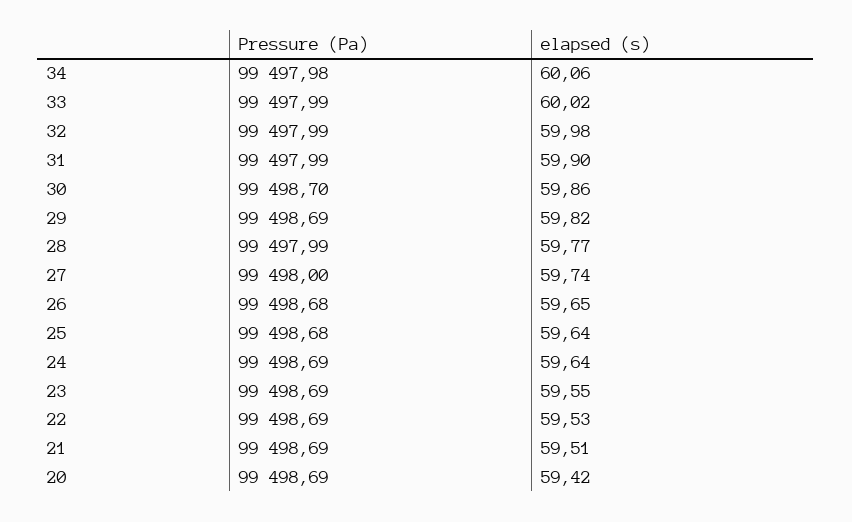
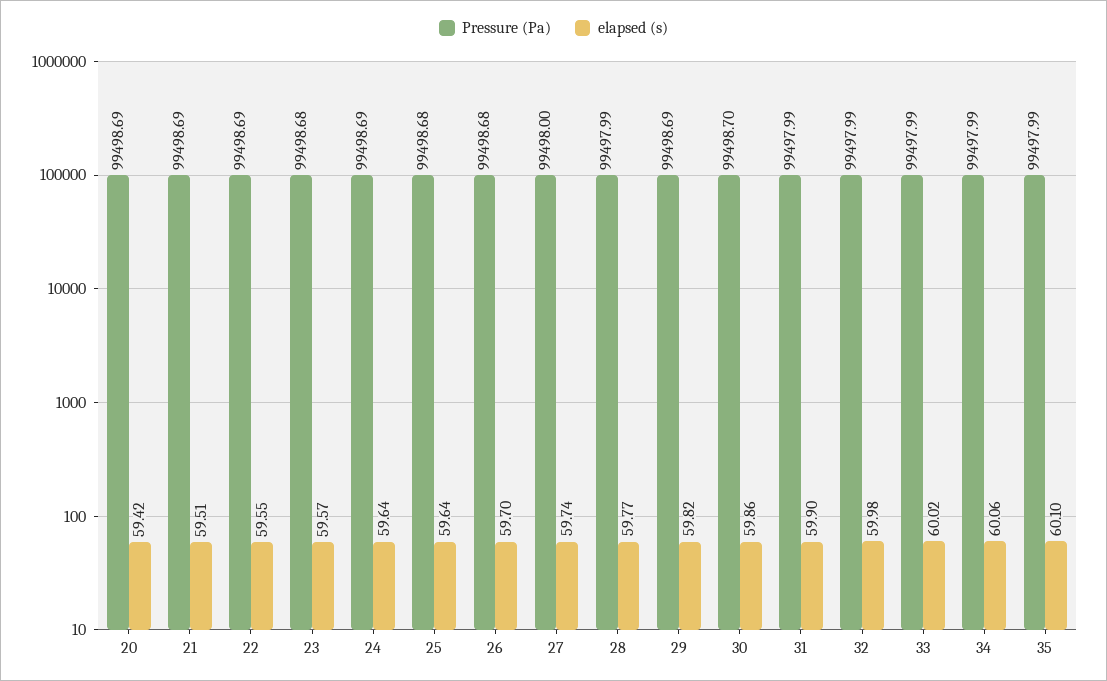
  {
    "Pressure (Pa)": {
-     "34": 99497.98,
+     "34": 99497.99,
      "33": 99497.99,
      "32": 99497.99,
      "31": 99497.99,
      "30": 99498.7,
      "29": 99498.69,
      "28": 99497.99,
      "27": 99498,
      "26": 99498.68,
      "25": 99498.68,
      "24": 99498.69,
-     "23": 99498.69,
+     "23": 99498.68,
      "22": 99498.69,
      "21": 99498.69,
-     "20": 99498.69
+     "20": 99498.69,
+     "35": 99497.99
    },
    "elapsed (s)": {
      "34": 60.06,
      "33": 60.02,
      "32": 59.98,
      "31": 59.9,
      "30": 59.86,
      "29": 59.82,
      "28": 59.77,
      "27": 59.74,
-     "26": 59.65,
+     "26": 59.7,
      "25": 59.64,
      "24": 59.64,
-     "23": 59.55,
+     "23": 59.57,
-     "22": 59.53,
+     "22": 59.55,
      "21": 59.51,
-     "20": 59.42
+     "20": 59.42,
+     "35": 60.1
    }
  }

